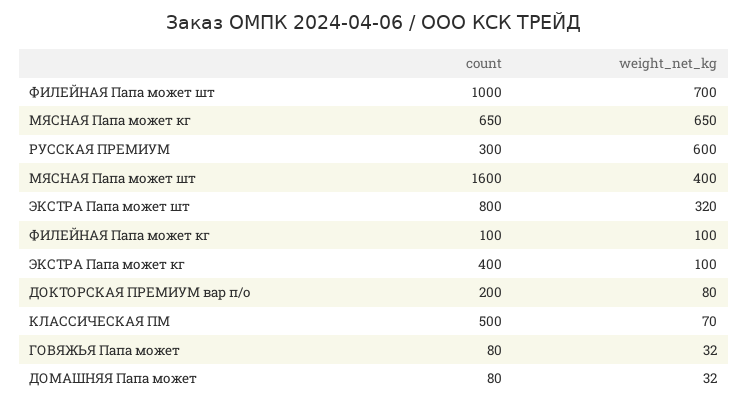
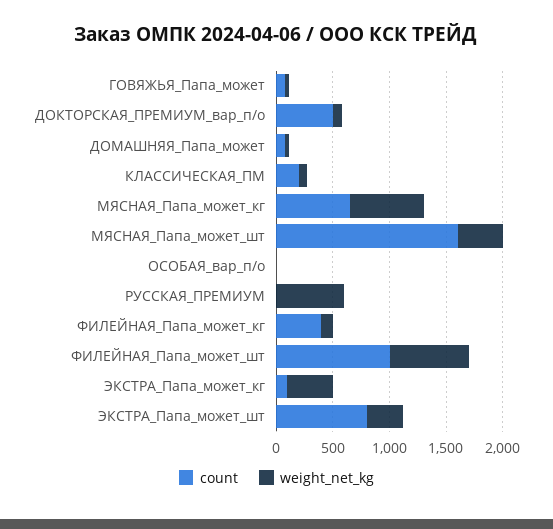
  {
    "count": {
      "ФИЛЕЙНАЯ Папа может шт": 1000,
      "МЯСНАЯ Папа может кг": 650,
-     "РУССКАЯ ПРЕМИУМ": 300,
+     "РУССКАЯ ПРЕМИУМ": 0,
      "МЯСНАЯ Папа может шт": 1600,
      "ЭКСТРА Папа может шт": 800,
-     "ФИЛЕЙНАЯ Папа может кг": 100,
+     "ФИЛЕЙНАЯ Папа может кг": 400,
-     "ЭКСТРА Папа может кг": 400,
+     "ЭКСТРА Папа может кг": 100,
-     "ДОКТОРСКАЯ ПРЕМИУМ вар п/о": 200,
+     "ДОКТОРСКАЯ ПРЕМИУМ вар п/о": 500,
-     "КЛАССИЧЕСКАЯ ПМ": 500,
+     "КЛАССИЧЕСКАЯ ПМ": 200,
      "ГОВЯЖЬЯ Папа может": 80,
-     "ДОМАШНЯЯ Папа может": 80
+     "ДОМАШНЯЯ Папа может": 80,
+     "ОСОБАЯ_вар_п/о": 0
    },
    "weight_net_kg": {
      "ФИЛЕЙНАЯ Папа может шт": 700,
      "МЯСНАЯ Папа может кг": 650,
      "РУССКАЯ ПРЕМИУМ": 600,
      "МЯСНАЯ Папа может шт": 400,
      "ЭКСТРА Папа может шт": 320,
      "ФИЛЕЙНАЯ Папа может кг": 100,
-     "ЭКСТРА Папа может кг": 100,
+     "ЭКСТРА Папа может кг": 400,
      "ДОКТОРСКАЯ ПРЕМИУМ вар п/о": 80,
      "КЛАССИЧЕСКАЯ ПМ": 70,
      "ГОВЯЖЬЯ Папа может": 32,
-     "ДОМАШНЯЯ Папа может": 32
+     "ДОМАШНЯЯ Папа может": 32,
+     "ОСОБАЯ_вар_п/о": 0
    }
  }

